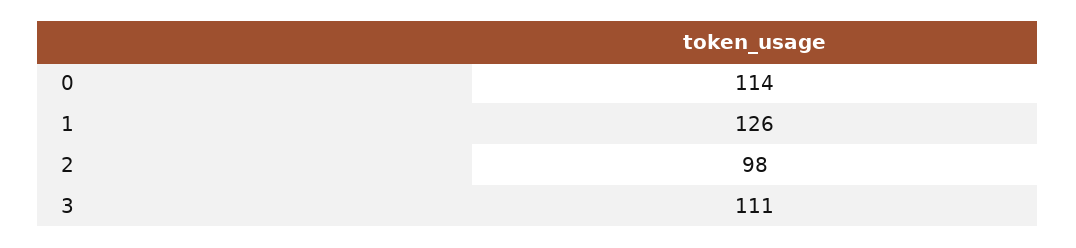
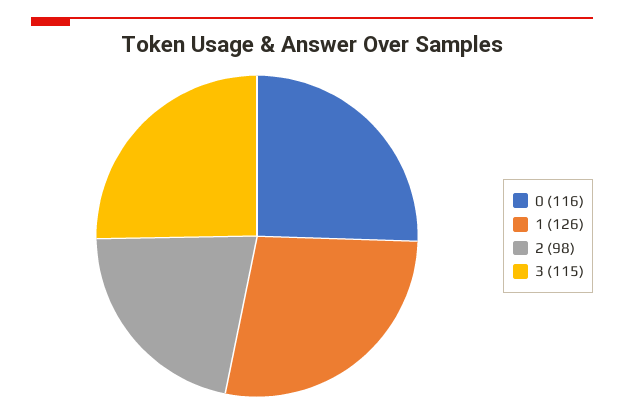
  {
-   "0": 114,
+   "0": 116,
    "1": 126,
    "2": 98,
-   "3": 111
+   "3": 115
  }

